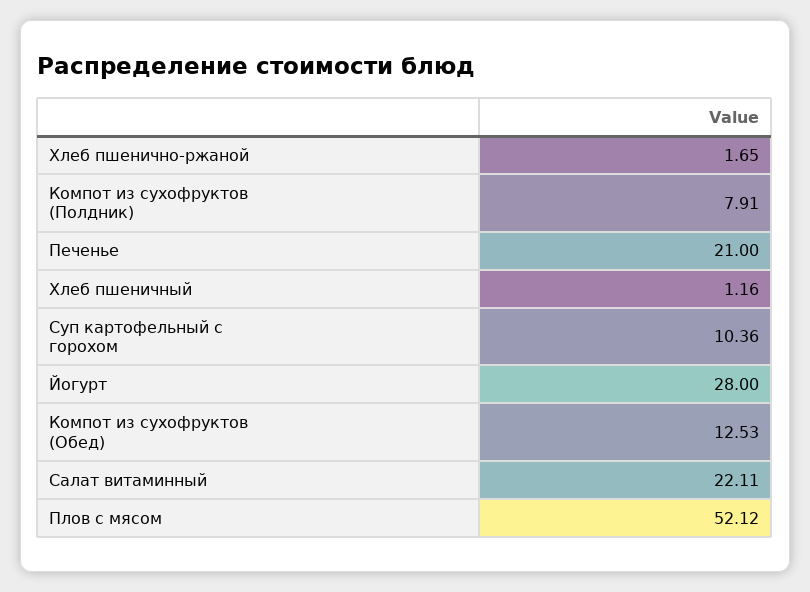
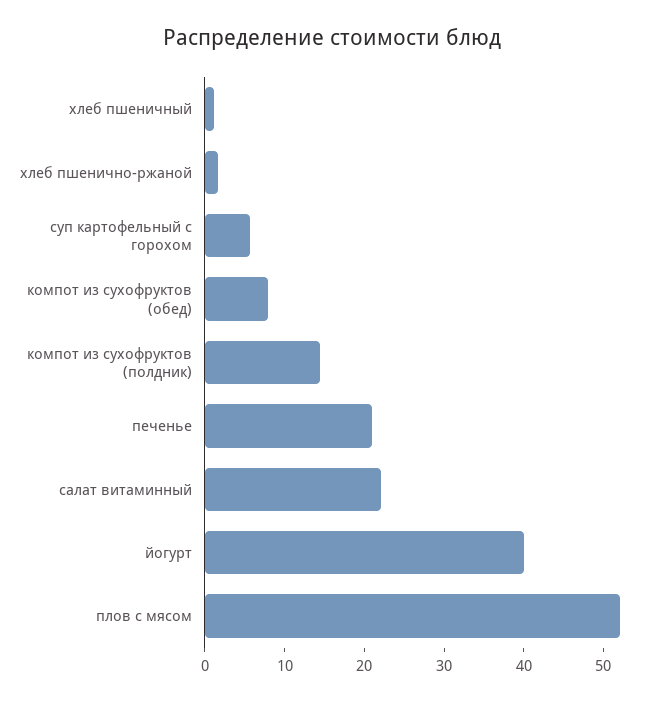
  {
    "Хлеб пшенично-ржаной": 1.65,
-   "Компот из сухофруктов (Полдник)": 7.91,
+   "Компот из сухофруктов (Полдник)": 14,
    "Печенье": 21,
    "Хлеб пшеничный": 1.16,
-   "Суп картофельный с горохом": 10.36,
+   "Суп картофельный с горохом": 6,
-   "Йогурт": 28,
+   "Йогурт": 40,
-   "Компот из сухофруктов (Обед)": 12.53,
+   "Компот из сухофруктов (Обед)": 8,
    "Салат витаминный": 22.11,
    "Плов с мясом": 52.12
  }

